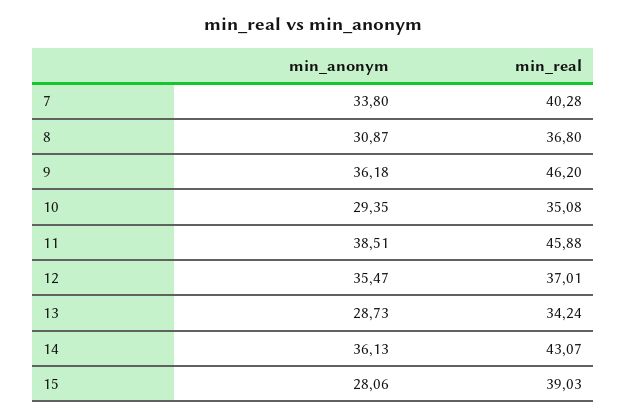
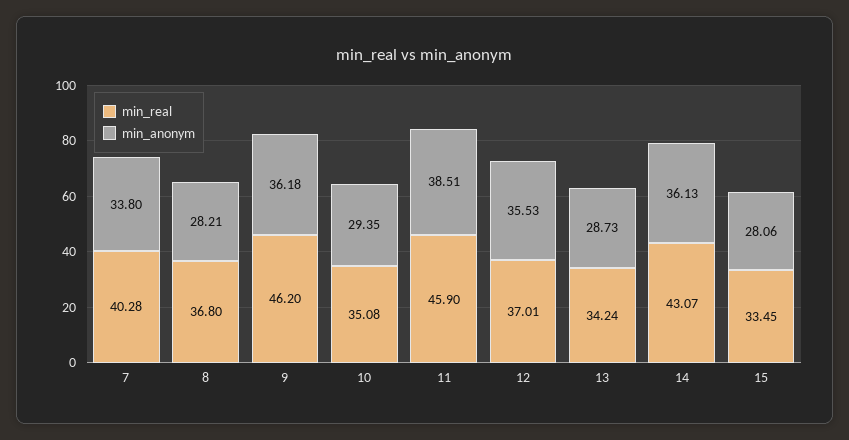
  {
    "min_anonym": {
      "7": 33.8,
-     "8": 30.87,
+     "8": 28.21,
      "9": 36.18,
      "10": 29.35,
      "11": 38.51,
-     "12": 35.47,
+     "12": 35.53,
      "13": 28.73,
      "14": 36.13,
      "15": 28.06
    },
    "min_real": {
      "7": 40.28,
      "8": 36.8,
      "9": 46.2,
      "10": 35.08,
-     "11": 45.88,
+     "11": 45.9,
      "12": 37.01,
      "13": 34.24,
      "14": 43.07,
-     "15": 39.03
+     "15": 33.45
    }
  }

